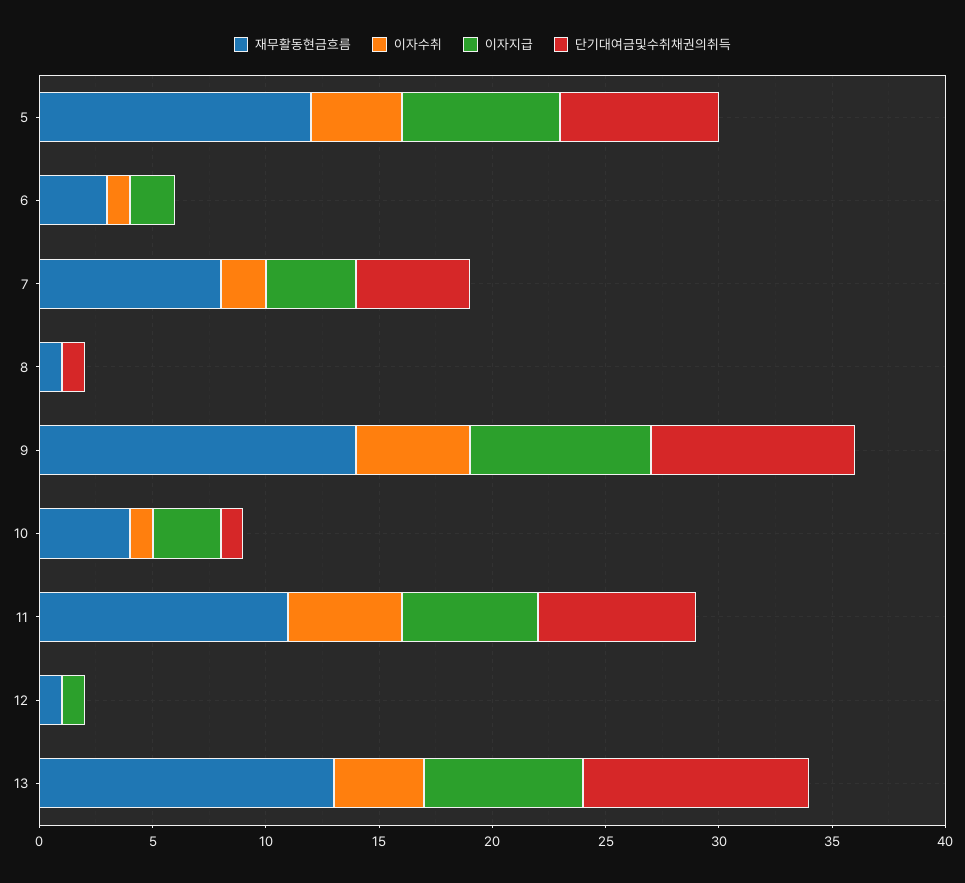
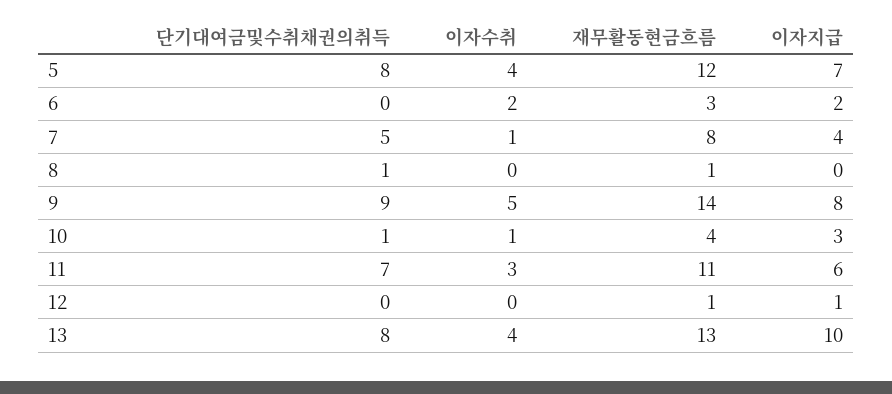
  {
    "재무활동현금흐름": {
      "5": 12,
      "6": 3,
      "7": 8,
      "8": 1,
      "9": 14,
      "10": 4,
      "11": 11,
      "12": 1,
      "13": 13
    },
    "이자수취": {
      "5": 4,
-     "6": 1,
+     "6": 2,
-     "7": 2,
+     "7": 1,
      "8": 0,
      "9": 5,
      "10": 1,
-     "11": 5,
+     "11": 3,
      "12": 0,
      "13": 4
    },
    "이자지급": {
      "5": 7,
      "6": 2,
      "7": 4,
      "8": 0,
      "9": 8,
      "10": 3,
      "11": 6,
      "12": 1,
-     "13": 7
+     "13": 10
    },
    "단기대여금및수취채권의취득": {
-     "5": 7,
+     "5": 8,
      "6": 0,
      "7": 5,
      "8": 1,
      "9": 9,
      "10": 1,
      "11": 7,
      "12": 0,
-     "13": 10
+     "13": 8
    }
  }

